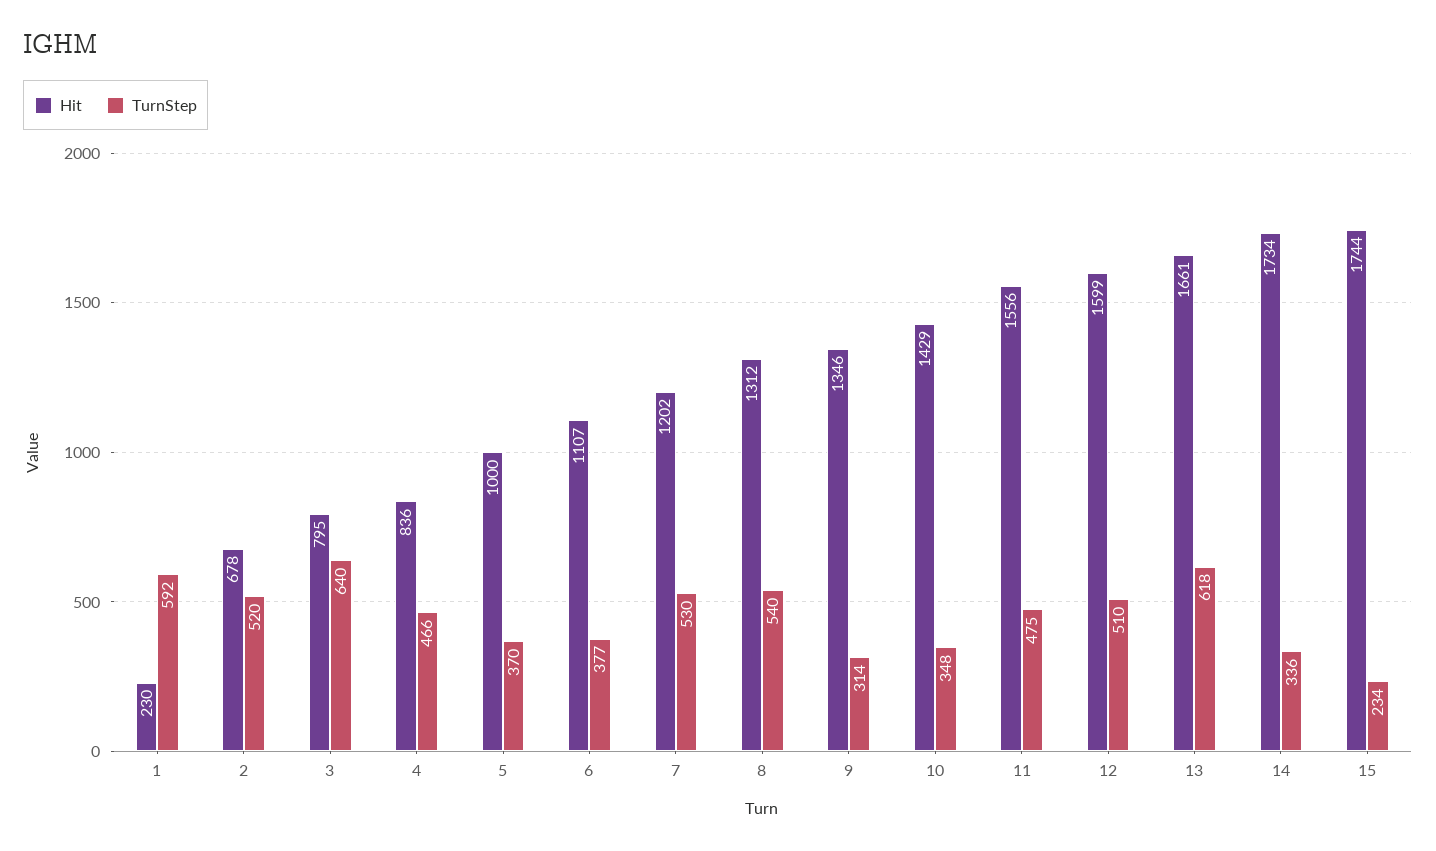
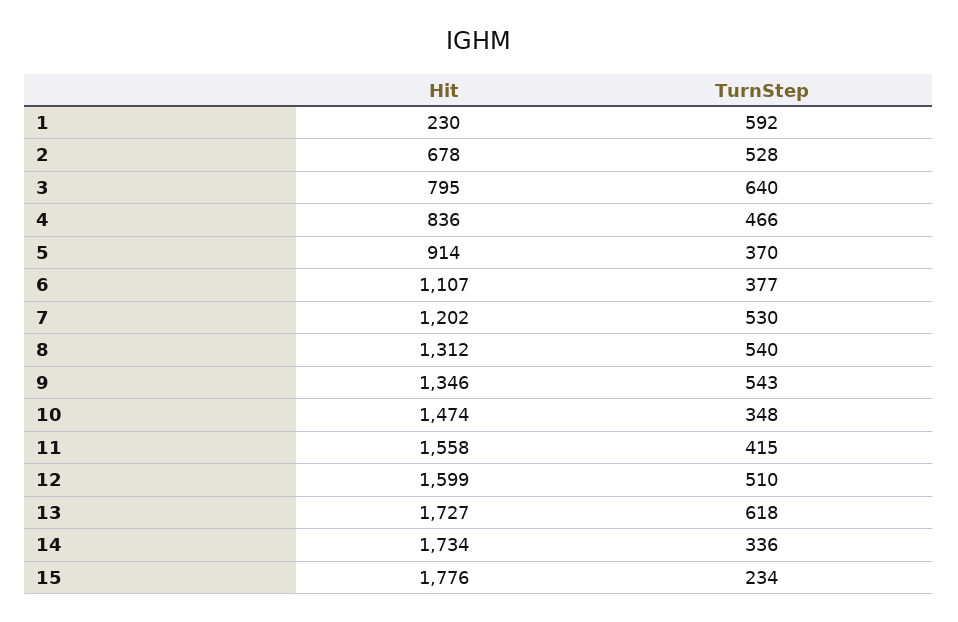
  {
    "Hit": {
      "1": 230,
      "2": 678,
      "3": 795,
      "4": 836,
-     "5": 1000,
+     "5": 914,
      "6": 1107,
      "7": 1202,
      "8": 1312,
      "9": 1346,
-     "10": 1429,
+     "10": 1474,
-     "11": 1556,
+     "11": 1558,
      "12": 1599,
-     "13": 1661,
+     "13": 1727,
      "14": 1734,
-     "15": 1744
+     "15": 1776
    },
    "TurnStep": {
      "1": 592,
-     "2": 520,
+     "2": 528,
      "3": 640,
      "4": 466,
      "5": 370,
      "6": 377,
      "7": 530,
      "8": 540,
-     "9": 314,
+     "9": 543,
      "10": 348,
-     "11": 475,
+     "11": 415,
      "12": 510,
      "13": 618,
      "14": 336,
      "15": 234
    }
  }

